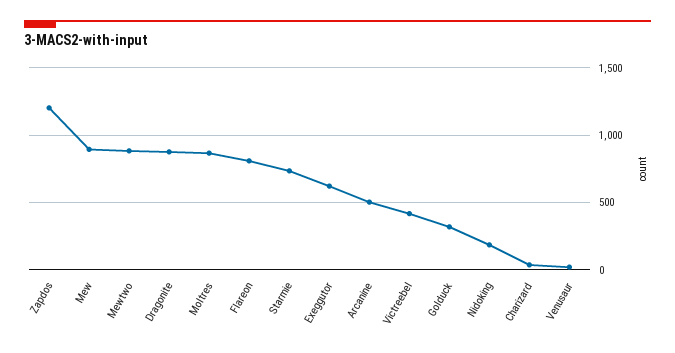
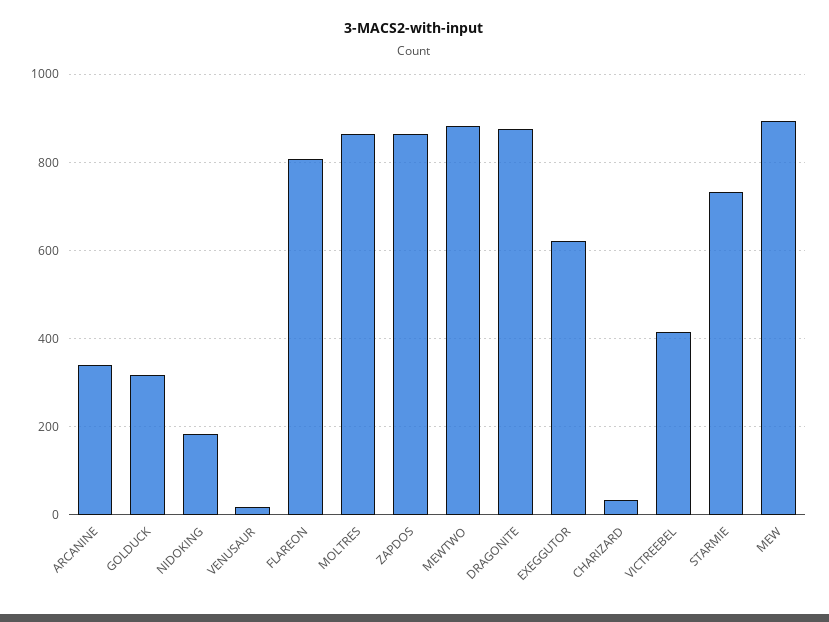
  {
-   "Zapdos": 1200,
+   "Zapdos": 860,
    "Mew": 900,
    "Mewtwo": 880,
    "Dragonite": 880,
    "Moltres": 860,
    "Flareon": 800,
    "Starmie": 740,
    "Exeggutor": 620,
-   "Arcanine": 500,
+   "Arcanine": 340,
    "Victreebel": 420,
    "Golduck": 320,
    "Nidoking": 180,
    "Charizard": 40,
    "Venusaur": 20
  }

